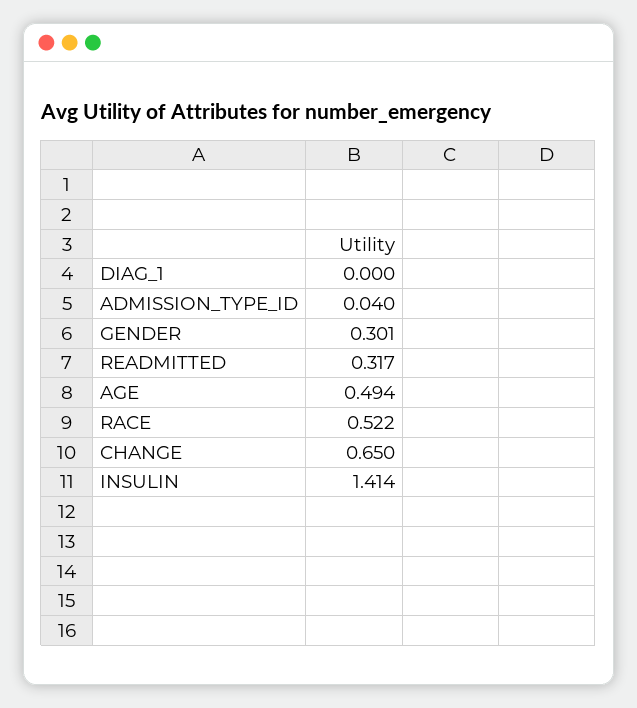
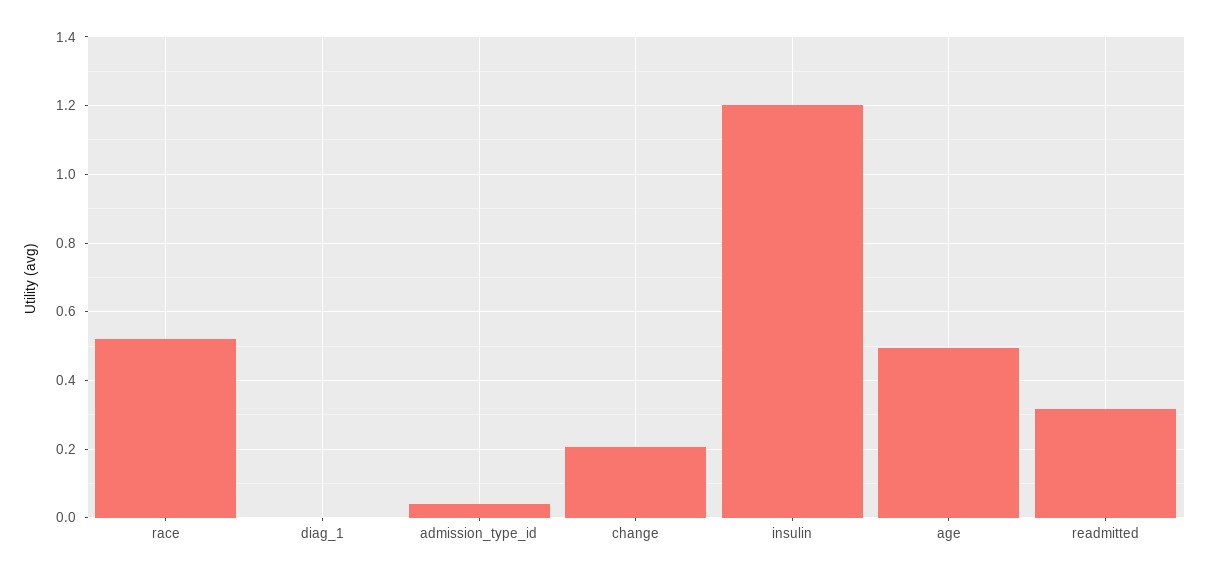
  {
    "DIAG_1": 0,
    "ADMISSION_TYPE_ID": 0.04,
-   "GENDER": 0.301,
    "READMITTED": 0.317,
    "AGE": 0.494,
    "RACE": 0.522,
-   "CHANGE": 0.65,
+   "CHANGE": 0.2,
-   "INSULIN": 1.414
+   "INSULIN": 1.2
  }

